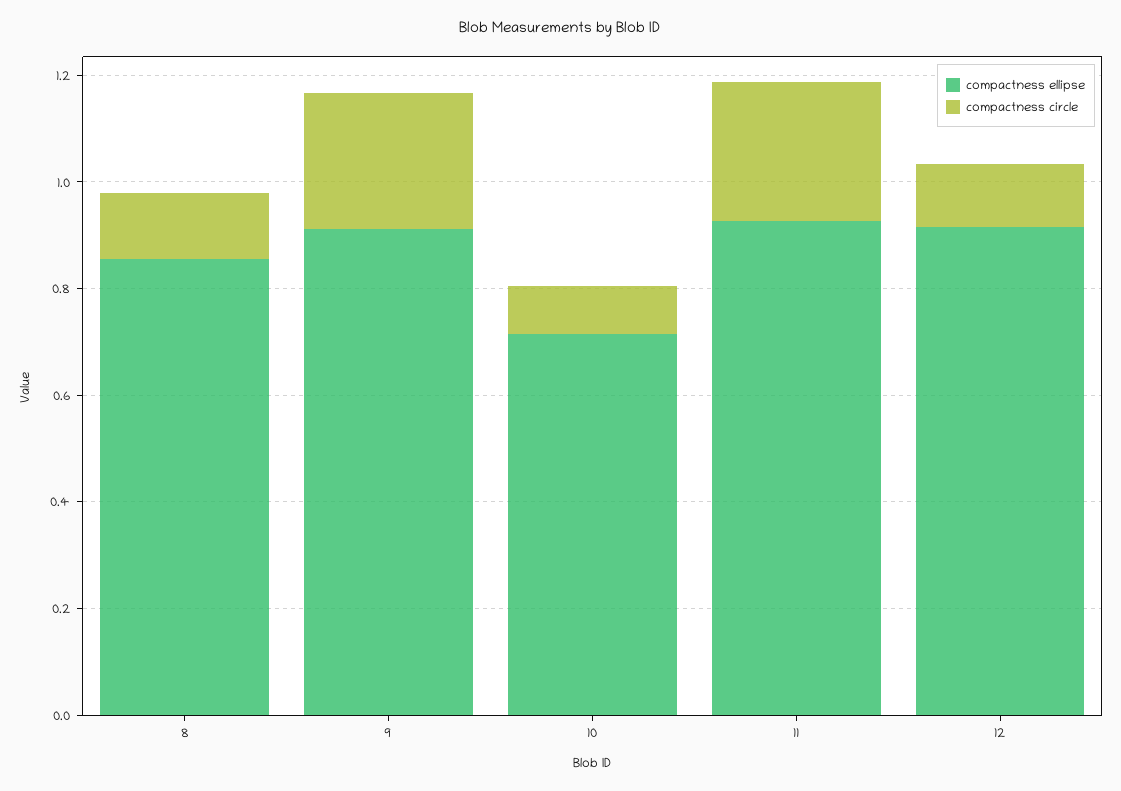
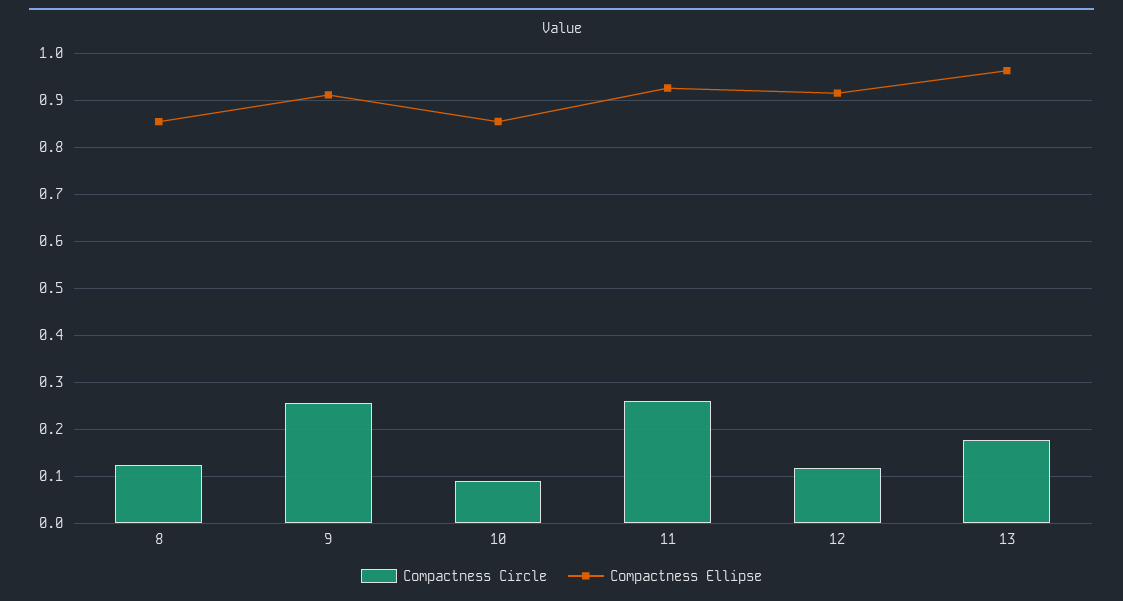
  {
    "compactness ellipse": {
      "8": 0.86,
      "9": 0.92,
-     "10": 0.7,
+     "10": 0.86,
      "11": 0.92,
-     "12": 0.92
+     "12": 0.92,
+     "13": 0.96
    },
    "compactness circle": {
      "8": 0.12,
      "9": 0.26,
      "10": 0.1,
      "11": 0.26,
-     "12": 0.12
+     "12": 0.12,
+     "13": 0.18
    }
  }

